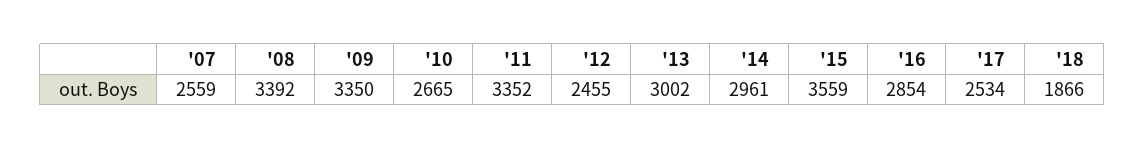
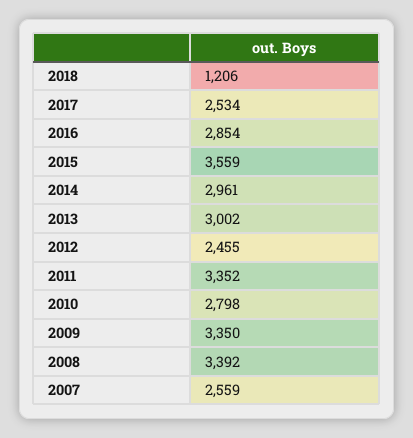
  {
    "'07": 2559,
    "'08": 3392,
    "'09": 3350,
-   "'10": 2665,
+   "'10": 2798,
    "'11": 3352,
    "'12": 2455,
    "'13": 3002,
    "'14": 2961,
    "'15": 3559,
    "'16": 2854,
    "'17": 2534,
-   "'18": 1866
+   "'18": 1206
  }

